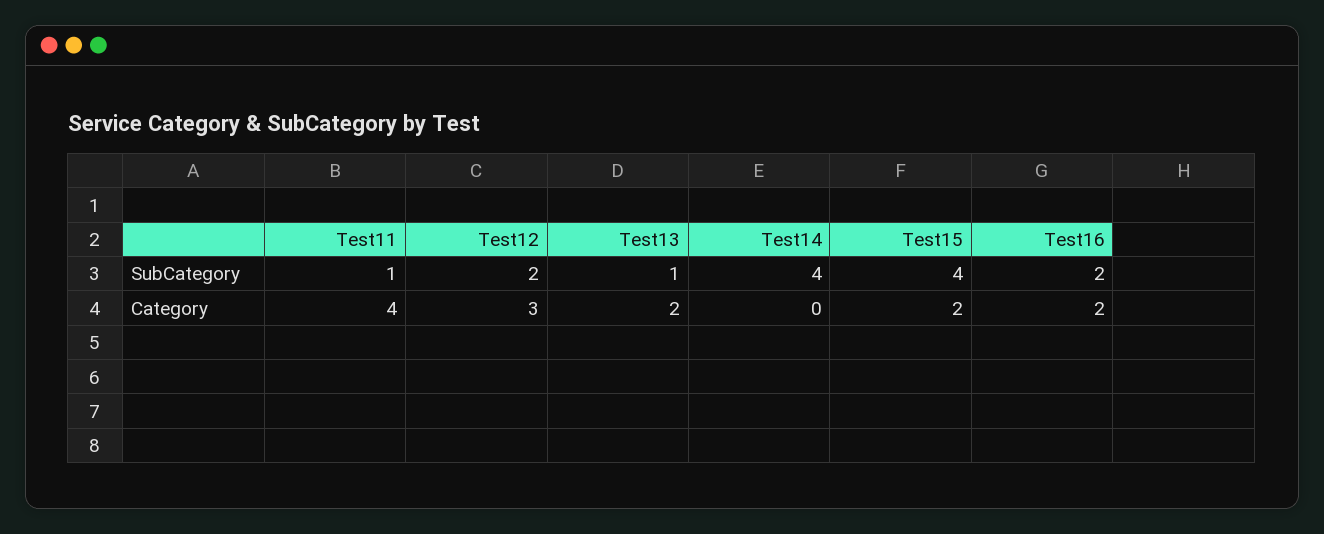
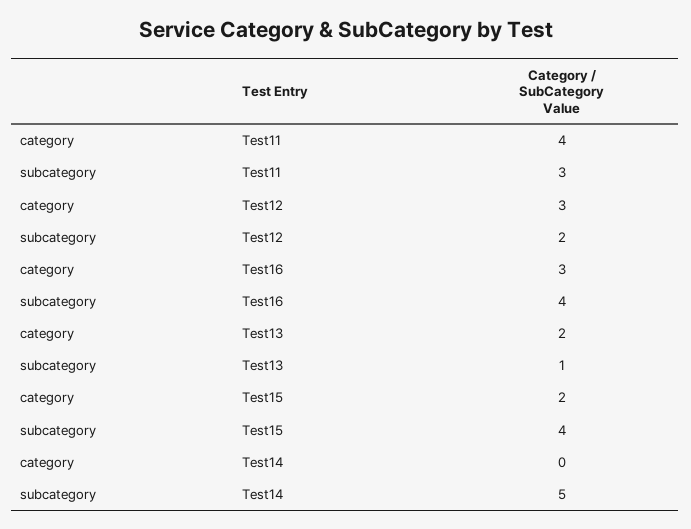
  {
    "Test11": {
-     "SubCategory": 1,
+     "SubCategory": 3,
      "Category": 4
    },
    "Test12": {
      "SubCategory": 2,
      "Category": 3
    },
    "Test13": {
      "SubCategory": 1,
      "Category": 2
    },
    "Test14": {
-     "SubCategory": 4,
+     "SubCategory": 5,
      "Category": 0
    },
    "Test15": {
      "SubCategory": 4,
      "Category": 2
    },
    "Test16": {
-     "SubCategory": 2,
+     "SubCategory": 4,
-     "Category": 2
+     "Category": 3
    }
  }

